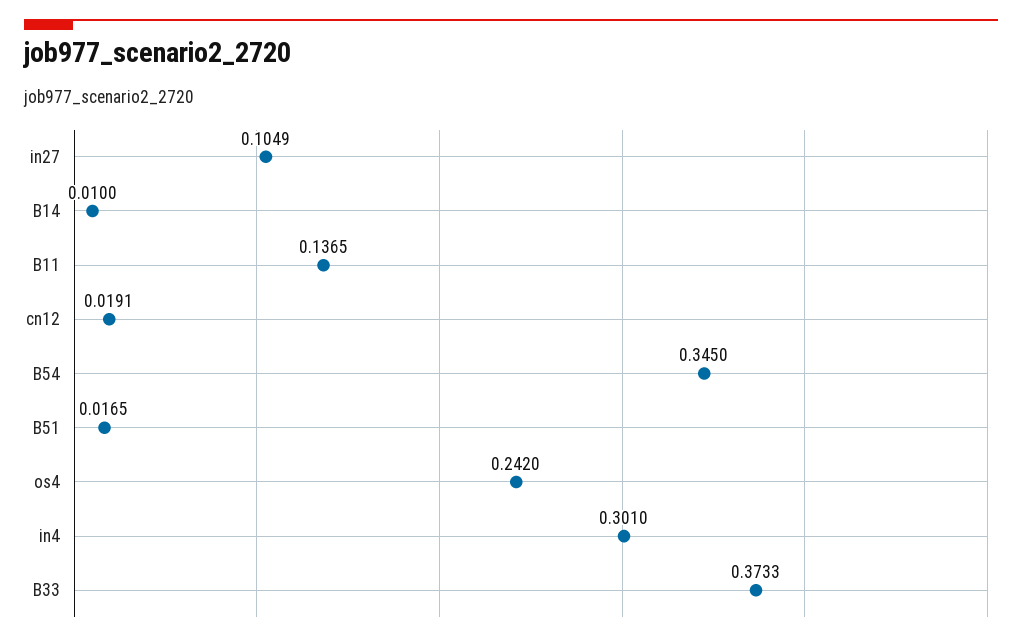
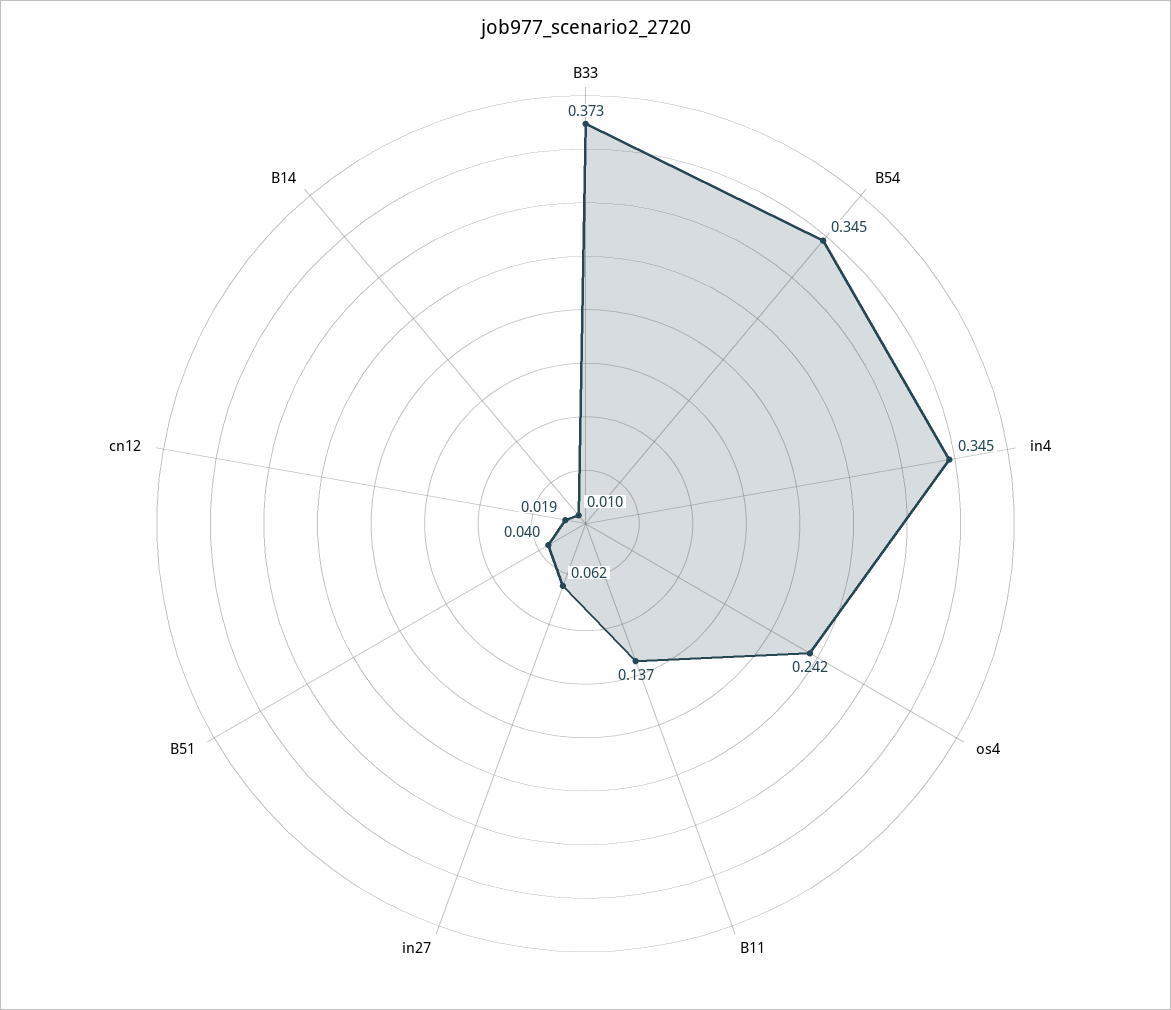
  {
-   "in27": 0.1049,
+   "in27": 0.062,
    "B14": 0.01,
    "B11": 0.1365,
    "cn12": 0.0191,
    "B54": 0.345,
-   "B51": 0.0165,
+   "B51": 0.04,
    "os4": 0.242,
-   "in4": 0.301,
+   "in4": 0.345,
    "B33": 0.3733
  }

